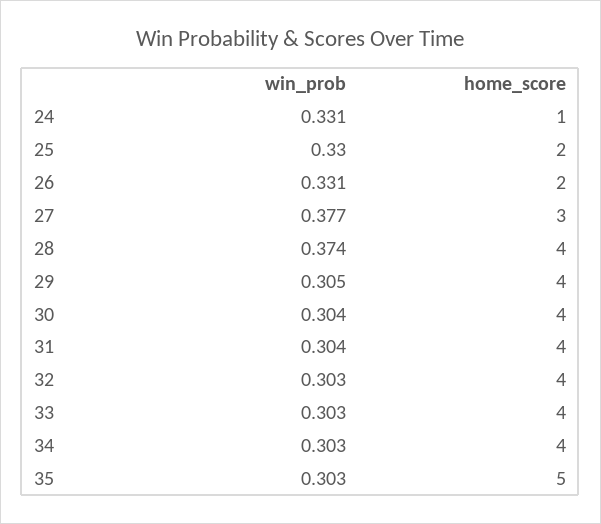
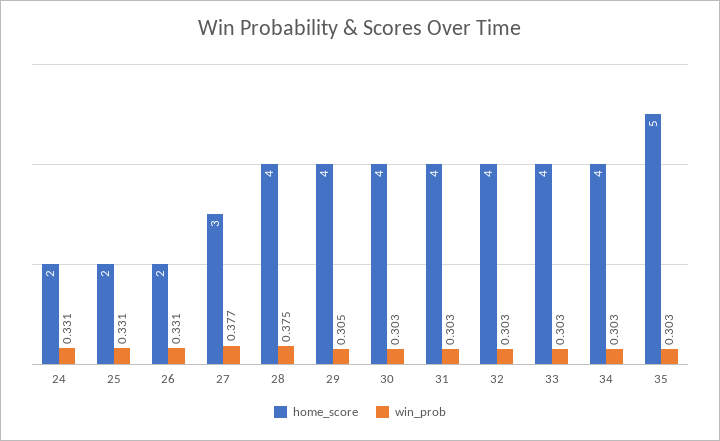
  {
    "win_prob": {
      "24": 0.331,
-     "25": 0.33,
+     "25": 0.331,
      "26": 0.331,
      "27": 0.377,
-     "28": 0.374,
+     "28": 0.375,
      "29": 0.305,
-     "30": 0.304,
+     "30": 0.303,
-     "31": 0.304,
+     "31": 0.303,
      "32": 0.303,
      "33": 0.303,
      "34": 0.303,
      "35": 0.303
    },
    "home_score": {
-     "24": 1,
+     "24": 2,
      "25": 2,
      "26": 2,
      "27": 3,
      "28": 4,
      "29": 4,
      "30": 4,
      "31": 4,
      "32": 4,
      "33": 4,
      "34": 4,
      "35": 5
    }
  }

